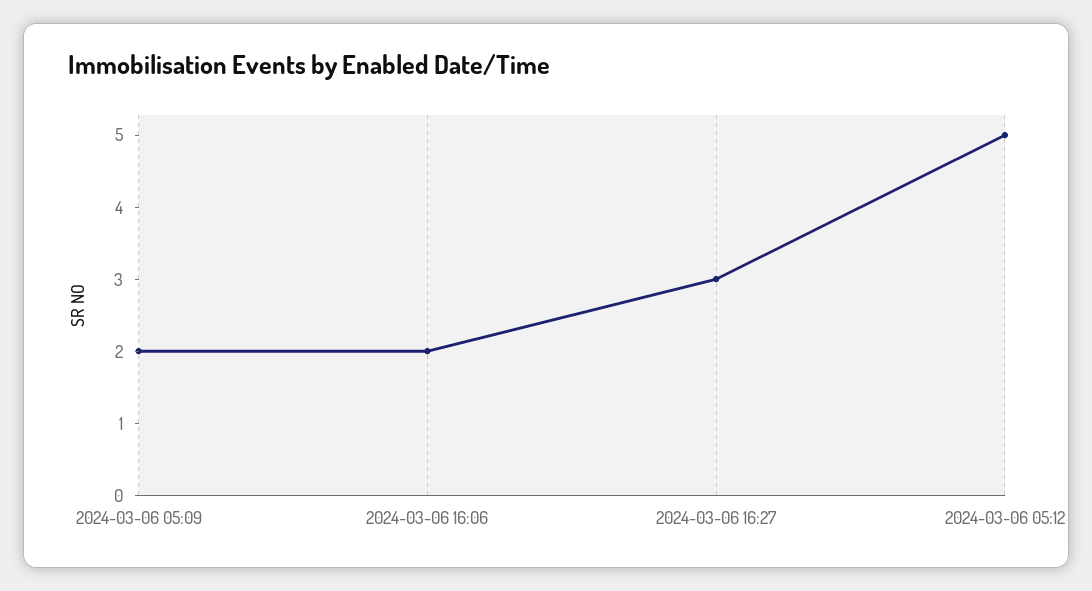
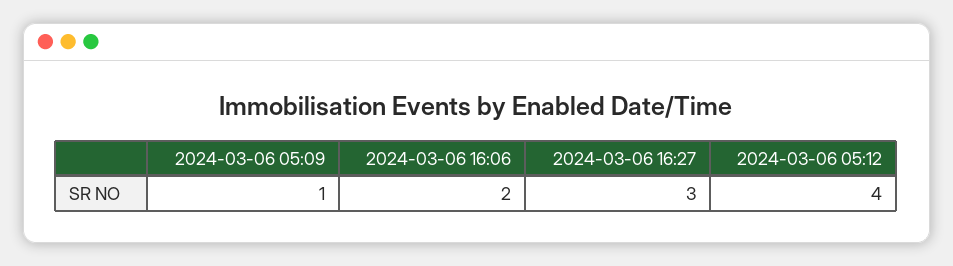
  {
-   "2024-03-06 05:09": 2,
+   "2024-03-06 05:09": 1,
    "2024-03-06 16:06": 2,
    "2024-03-06 16:27": 3,
-   "2024-03-06 05:12": 5
+   "2024-03-06 05:12": 4
  }

